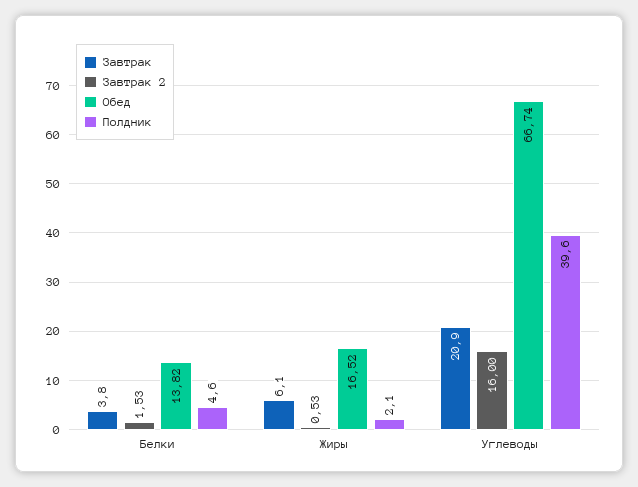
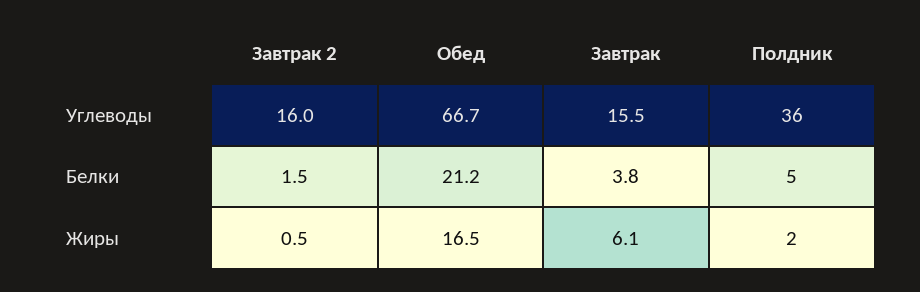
  {
    "Завтрак": {
      "Белки": 3.8,
      "Жиры": 6.1,
-     "Углеводы": 20.9
+     "Углеводы": 15.5
    },
    "Завтрак 2": {
      "Белки": 1.53,
      "Жиры": 0.53,
      "Углеводы": 16
    },
    "Обед": {
-     "Белки": 13.82,
+     "Белки": 21.2,
      "Жиры": 16.52,
      "Углеводы": 66.74
    },
    "Полдник": {
      "Белки": 4.6,
      "Жиры": 2.1,
-     "Углеводы": 39.6
+     "Углеводы": 36
    }
  }

